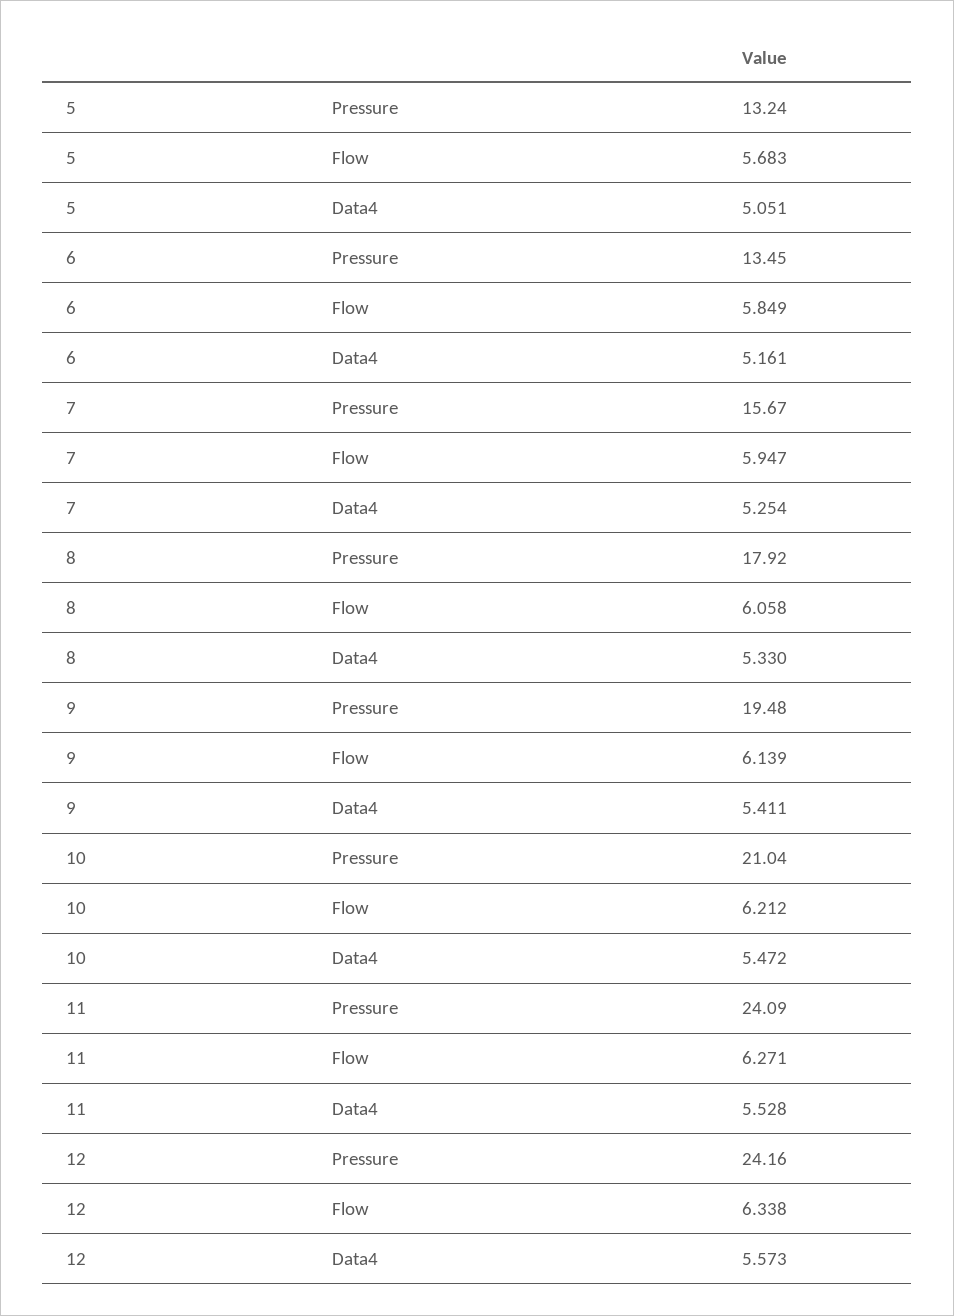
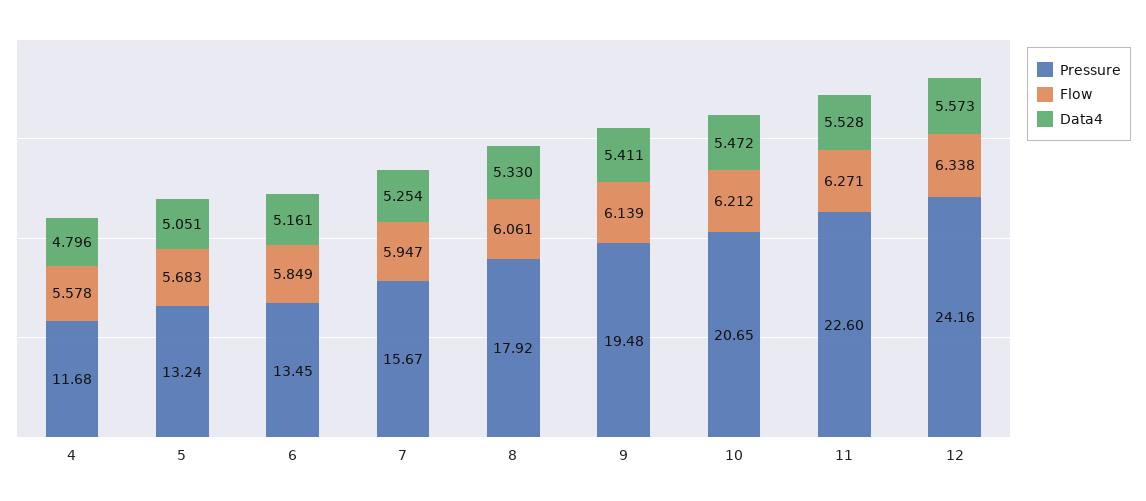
  {
    "Pressure": {
      "5": 13.24,
      "6": 13.45,
      "7": 15.67,
      "8": 17.92,
      "9": 19.48,
-     "10": 21.04,
+     "10": 20.65,
-     "11": 24.09,
+     "11": 22.6,
-     "12": 24.16
+     "12": 24.16,
+     "4": 11.68
    },
    "Flow": {
      "5": 5.683,
      "6": 5.849,
      "7": 5.947,
-     "8": 6.058,
+     "8": 6.061,
      "9": 6.139,
      "10": 6.212,
      "11": 6.271,
-     "12": 6.338
+     "12": 6.338,
+     "4": 5.578
    },
    "Data4": {
      "5": 5.051,
      "6": 5.161,
      "7": 5.254,
      "8": 5.33,
      "9": 5.411,
      "10": 5.472,
      "11": 5.528,
-     "12": 5.573
+     "12": 5.573,
+     "4": 4.796
    }
  }

